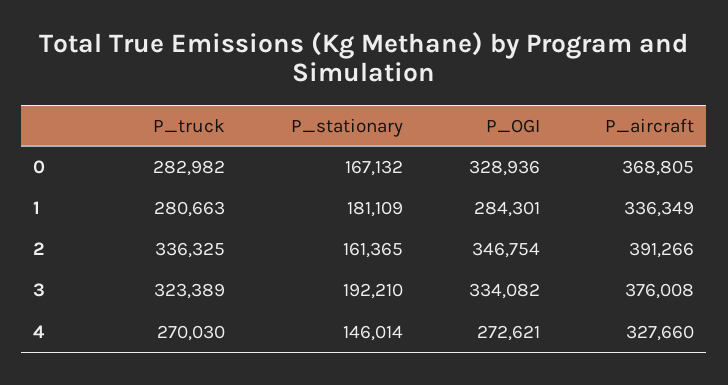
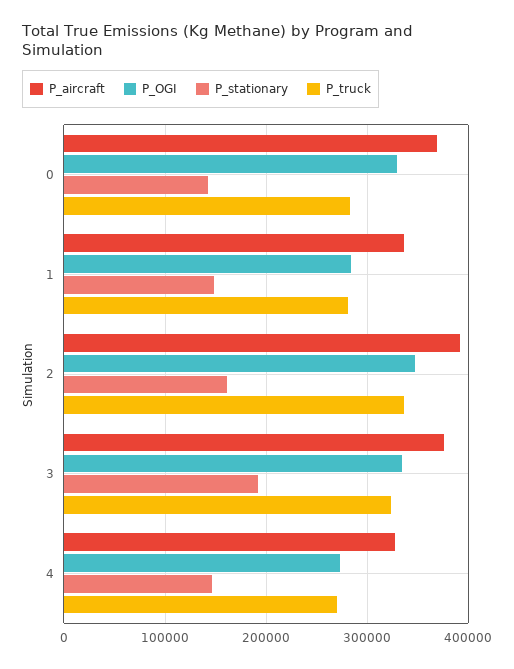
  {
    "P_truck": {
      "0": 282982,
      "1": 280663,
      "2": 336325,
      "3": 323389,
      "4": 270030
    },
    "P_stationary": {
-     "0": 167132,
+     "0": 140000,
-     "1": 181109,
+     "1": 150000,
      "2": 161365,
      "3": 192210,
      "4": 146014
    },
    "P_OGI": {
      "0": 328936,
      "1": 284301,
      "2": 346754,
      "3": 334082,
      "4": 272621
    },
    "P_aircraft": {
      "0": 368805,
      "1": 336349,
      "2": 391266,
      "3": 376008,
      "4": 327660
    }
  }

